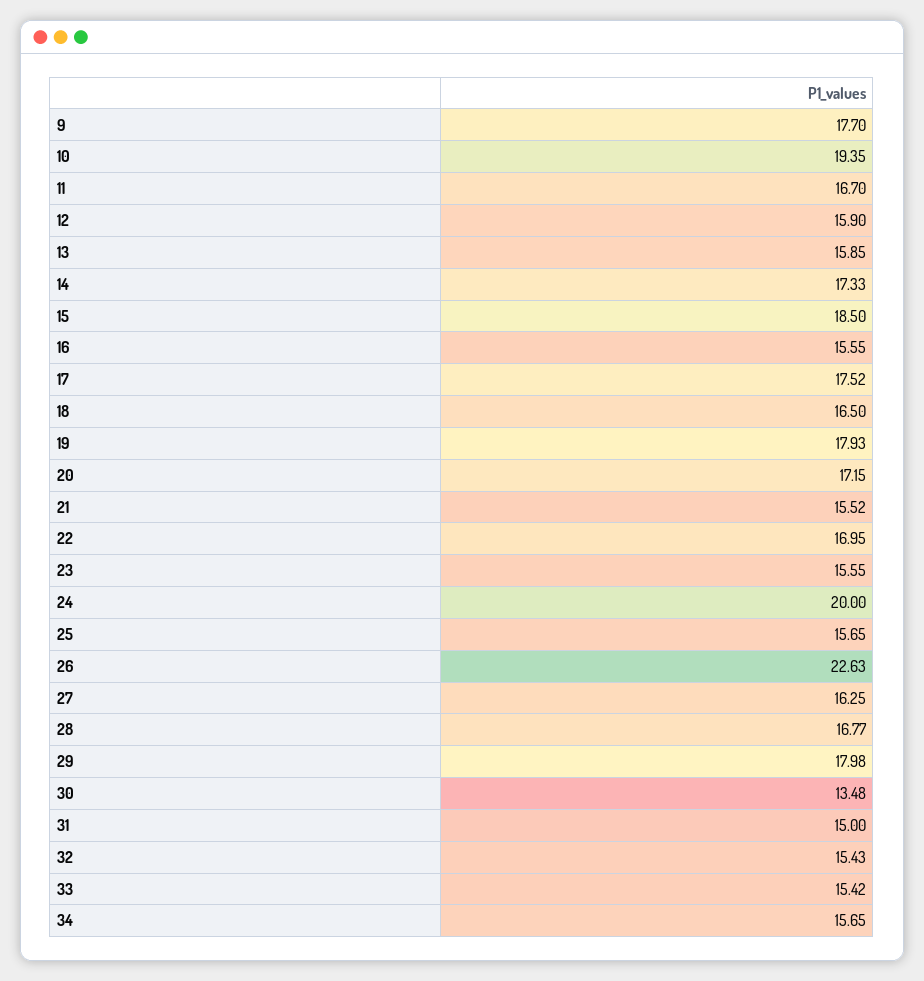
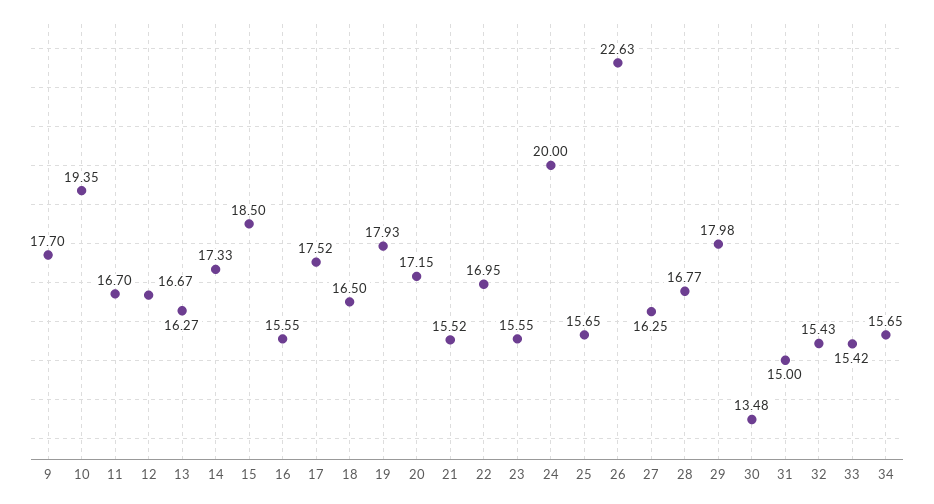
  {
    "9": 17.7,
    "10": 19.35,
    "11": 16.7,
-   "12": 15.9,
+   "12": 16.67,
-   "13": 15.85,
+   "13": 16.27,
    "14": 17.33,
    "15": 18.5,
    "16": 15.55,
    "17": 17.52,
    "18": 16.5,
    "19": 17.93,
    "20": 17.15,
    "21": 15.52,
    "22": 16.95,
    "23": 15.55,
    "24": 20,
    "25": 15.65,
    "26": 22.63,
    "27": 16.25,
    "28": 16.77,
    "29": 17.98,
    "30": 13.48,
    "31": 15,
    "32": 15.43,
    "33": 15.42,
    "34": 15.65
  }

